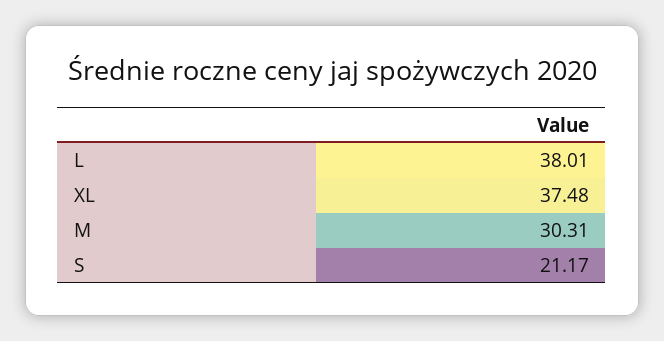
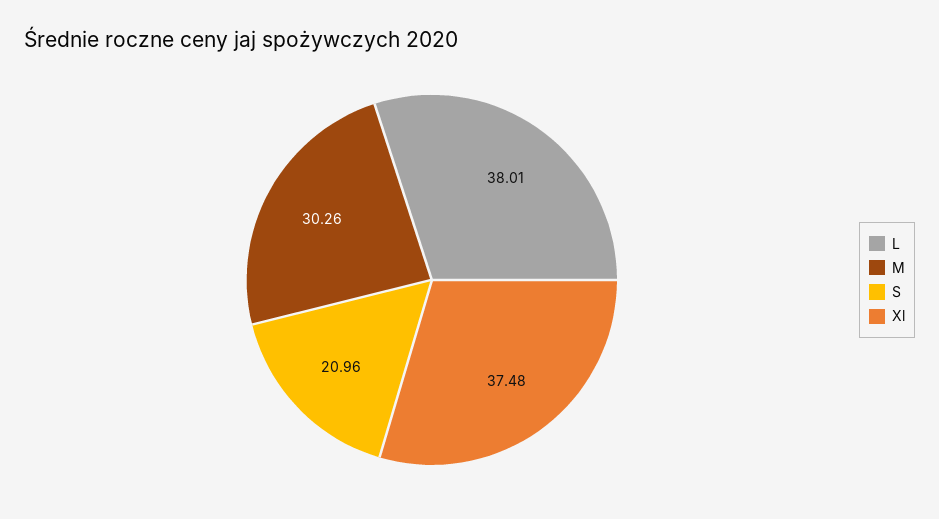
  {
    "L": 38.01,
    "XL": 37.48,
-   "M": 30.31,
+   "M": 30.26,
-   "S": 21.17
+   "S": 20.96
  }

